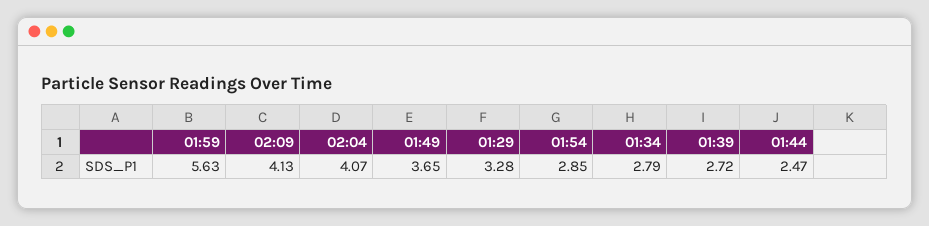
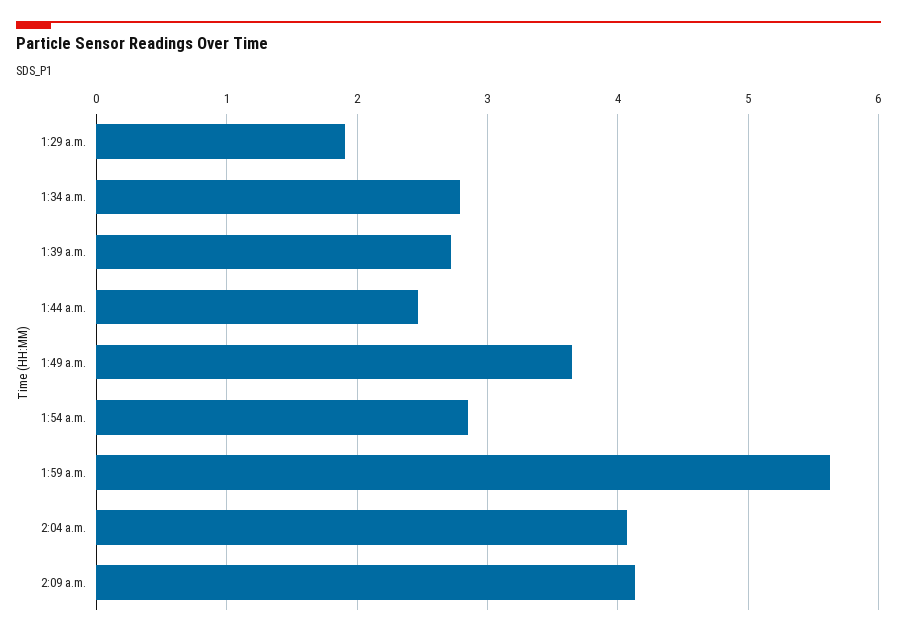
  {
    "01:59": 5.63,
    "02:09": 4.13,
    "02:04": 4.07,
    "01:49": 3.65,
-   "01:29": 3.28,
+   "01:29": 1.9,
    "01:54": 2.85,
    "01:34": 2.79,
    "01:39": 2.72,
    "01:44": 2.47
  }

